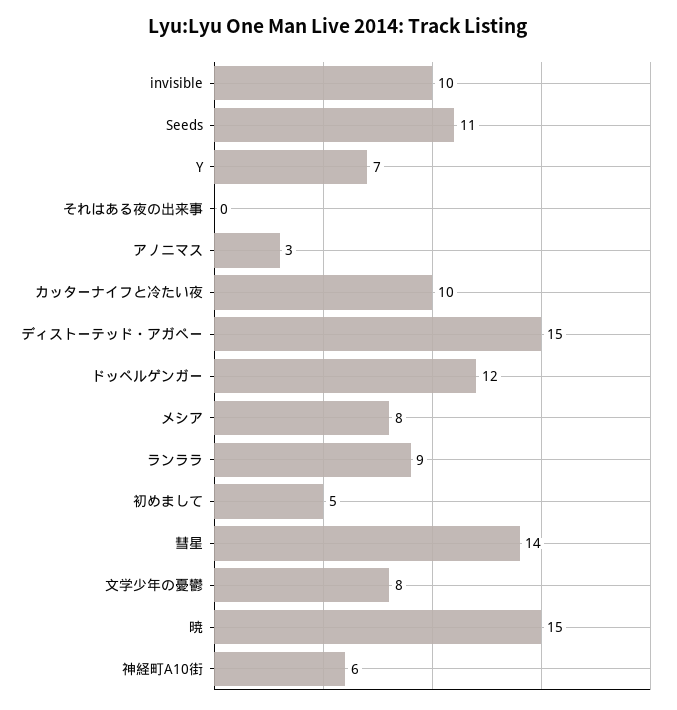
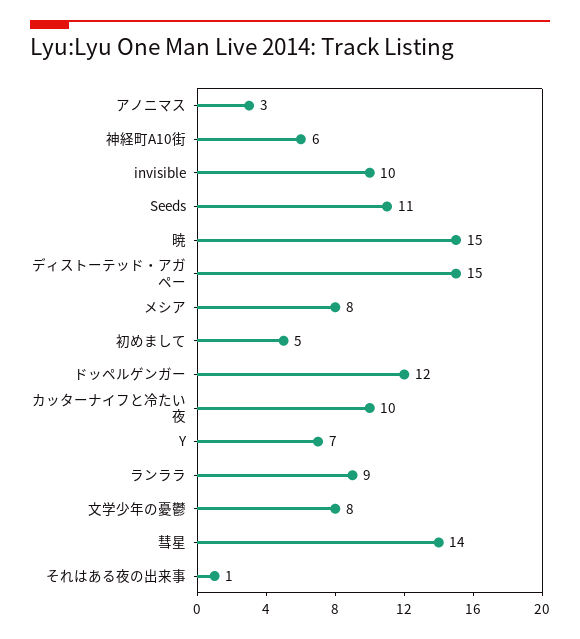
  {
    "invisible": 10,
    "Seeds": 11,
    "Y": 7,
-   "それはある夜の出来事": 0,
+   "それはある夜の出来事": 1,
    "アノニマス": 3,
    "カッターナイフと冷たい夜": 10,
    "ディストーテッド・アガペー": 15,
    "ドッペルゲンガー": 12,
    "メシア": 8,
    "ランララ": 9,
    "初めまして": 5,
    "彗星": 14,
    "文学少年の憂鬱": 8,
    "暁": 15,
    "神経町A10街": 6
  }

